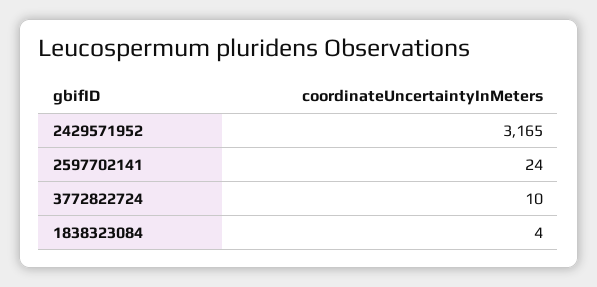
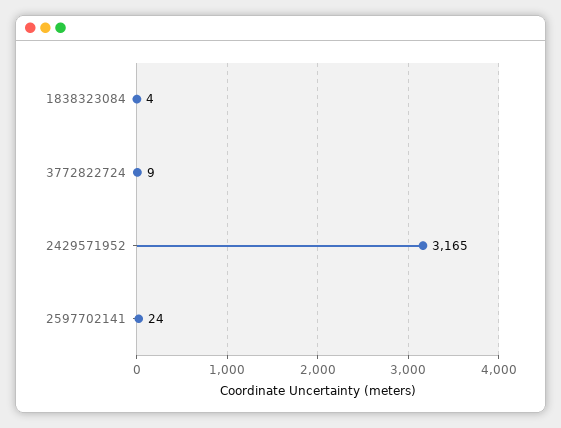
  {
    "2429571952": 3165,
    "2597702141": 24,
-   "3772822724": 10,
+   "3772822724": 9,
    "1838323084": 4
  }

